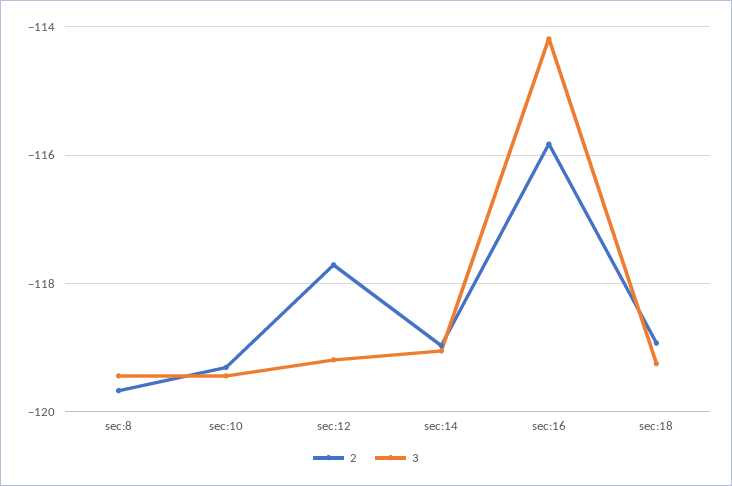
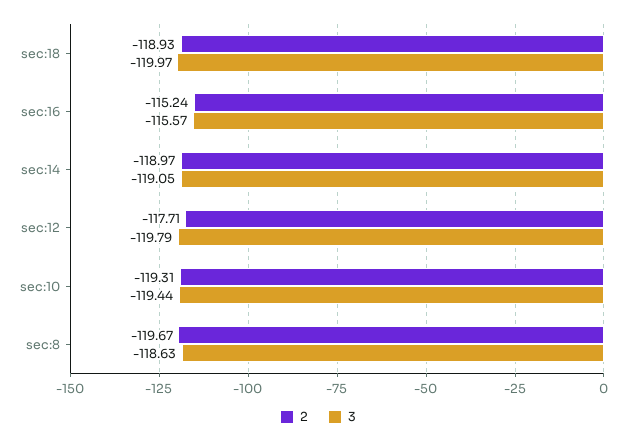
  {
    "2": {
      "sec:8": -119.67,
      "sec:10": -119.31,
      "sec:12": -117.71,
      "sec:14": -118.97,
-     "sec:16": -115.8,
+     "sec:16": -115.24,
      "sec:18": -118.93
    },
    "3": {
-     "sec:8": -119.4,
+     "sec:8": -118.63,
      "sec:10": -119.44,
-     "sec:12": -119.2,
+     "sec:12": -119.79,
      "sec:14": -119.05,
-     "sec:16": -114.2,
+     "sec:16": -115.57,
-     "sec:18": -119.2
+     "sec:18": -119.97
    }
  }

